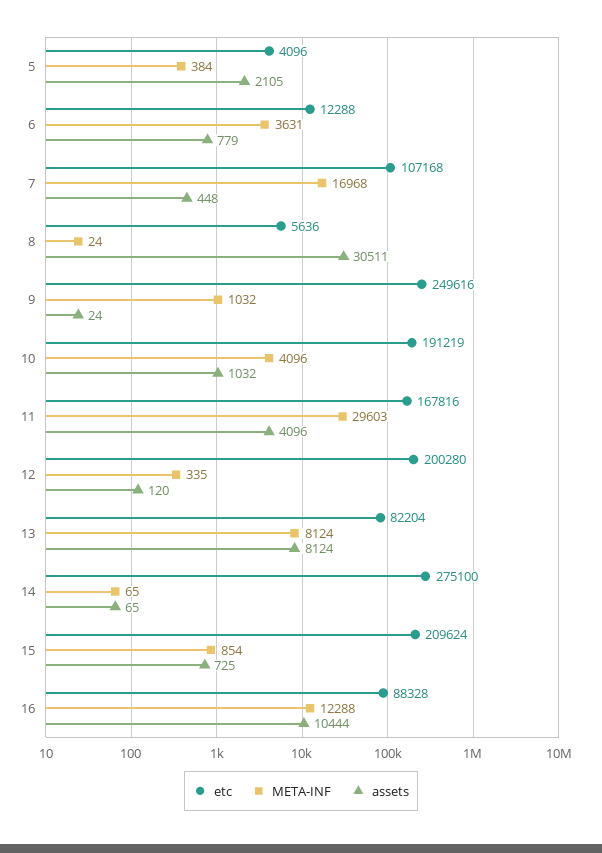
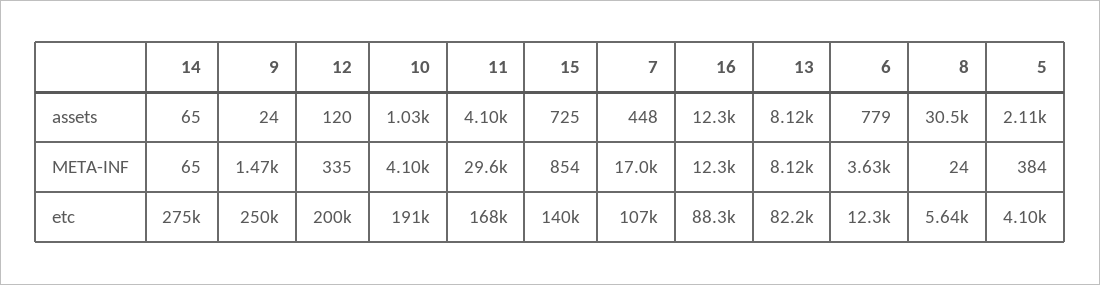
  {
    "etc": {
      "5": 4096,
      "6": 12288,
      "7": 107168,
      "8": 5636,
      "9": 249616,
      "10": 191219,
      "11": 167816,
      "12": 200280,
      "13": 82204,
      "14": 275100,
-     "15": 209624,
+     "15": 140000,
      "16": 88328
    },
    "META-INF": {
      "5": 384,
      "6": 3631,
      "7": 16968,
      "8": 24,
-     "9": 1032,
+     "9": 1470,
      "10": 4096,
      "11": 29603,
      "12": 335,
      "13": 8124,
      "14": 65,
      "15": 854,
      "16": 12288
    },
    "assets": {
      "5": 2105,
      "6": 779,
      "7": 448,
      "8": 30511,
      "9": 24,
      "10": 1032,
      "11": 4096,
      "12": 120,
      "13": 8124,
      "14": 65,
      "15": 725,
-     "16": 10444
+     "16": 12300
    }
  }

